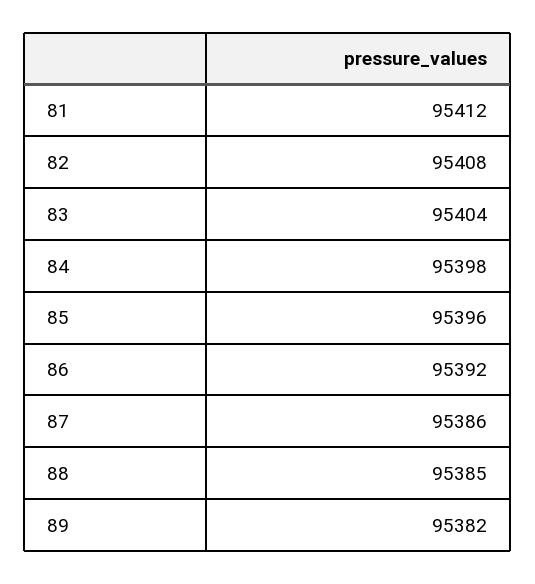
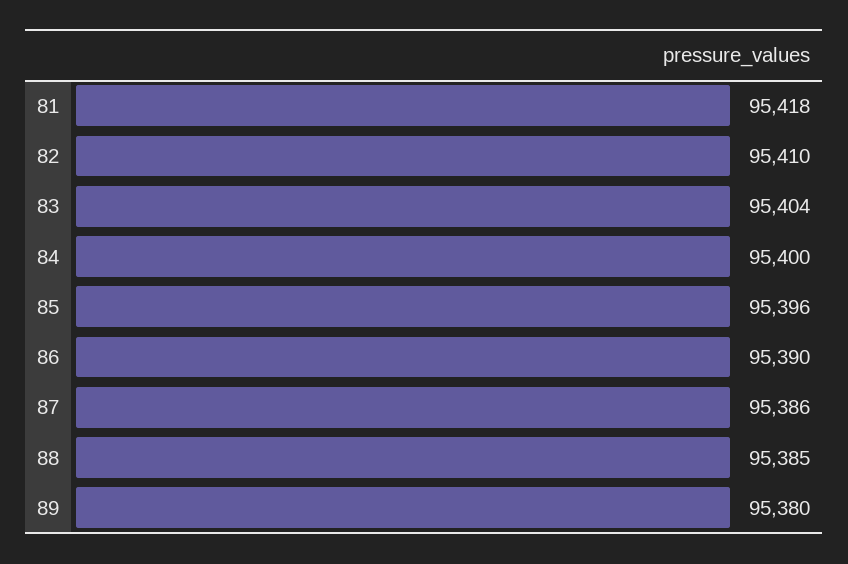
  {
-   "81": 95412,
+   "81": 95418,
-   "82": 95408,
+   "82": 95410,
    "83": 95404,
-   "84": 95398,
+   "84": 95400,
    "85": 95396,
-   "86": 95392,
+   "86": 95390,
    "87": 95386,
    "88": 95385,
-   "89": 95382
+   "89": 95380
  }

